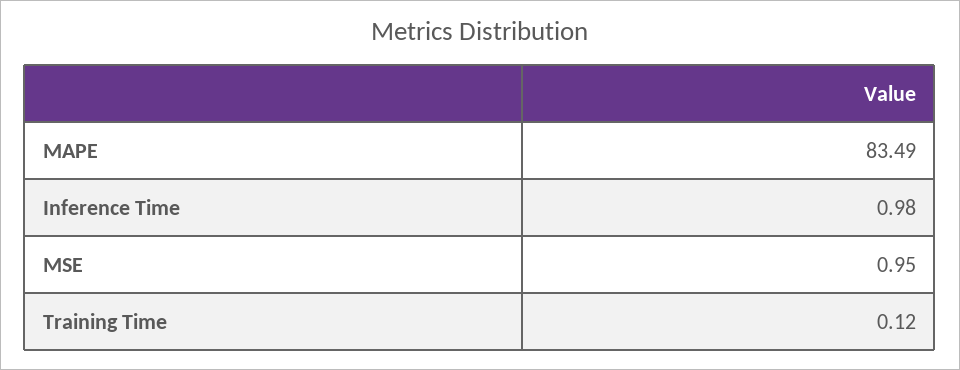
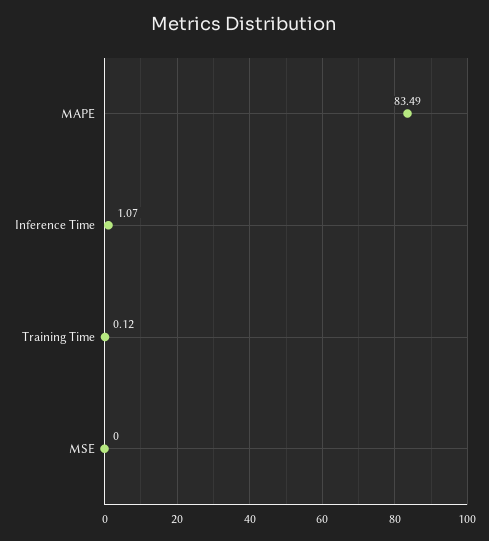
  {
    "MAPE": 83.49,
-   "Inference Time": 0.98,
+   "Inference Time": 1.07,
-   "MSE": 0.95,
+   "MSE": 0,
    "Training Time": 0.12
  }

